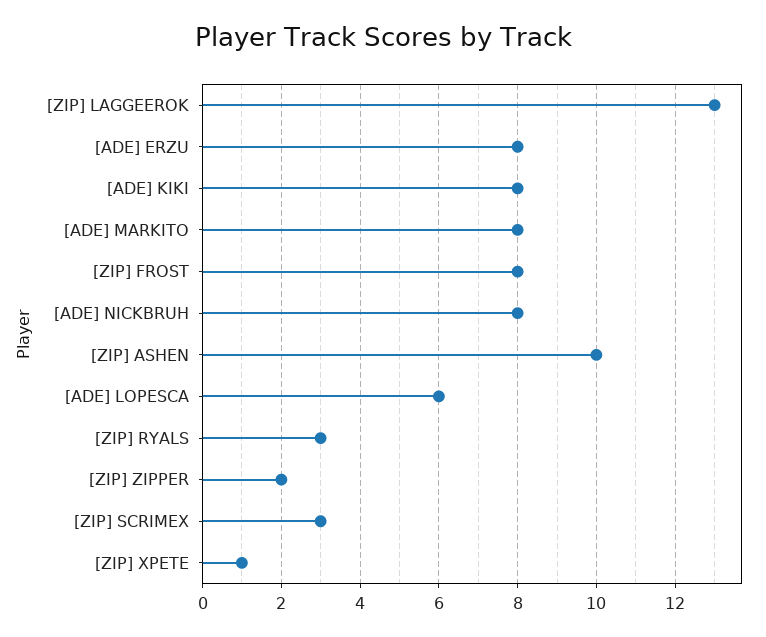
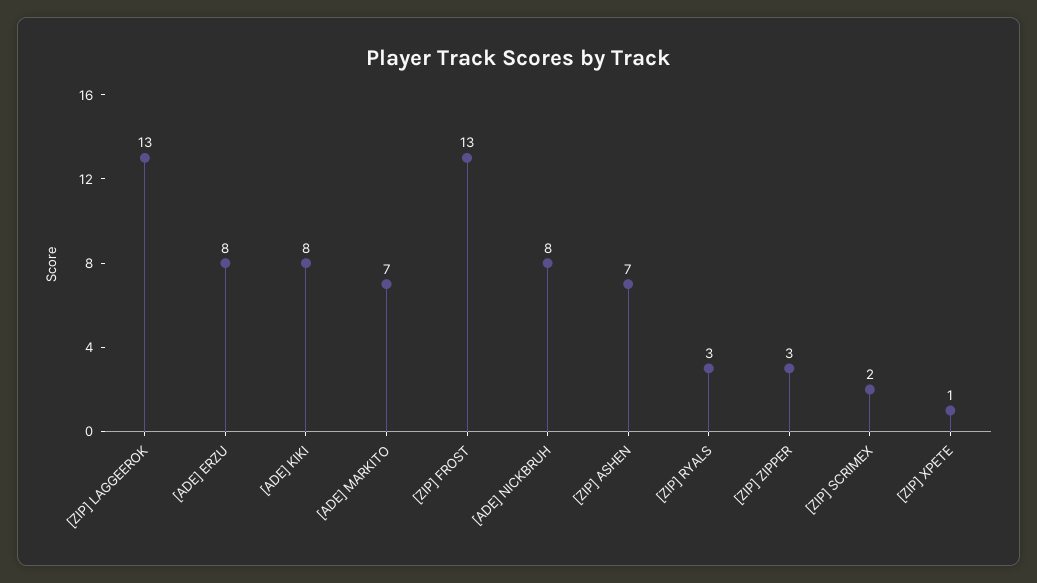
  {
    "[ZIP] LAGGEEROK": 13,
    "[ADE] ERZU": 8,
    "[ADE] KIKI": 8,
-   "[ADE] MARKITO": 8,
+   "[ADE] MARKITO": 7,
-   "[ZIP] FROST": 8,
+   "[ZIP] FROST": 13,
    "[ADE] NICKBRUH": 8,
-   "[ZIP] ASHEN": 10,
+   "[ZIP] ASHEN": 7,
-   "[ADE] LOPESCA": 6,
    "[ZIP] RYALS": 3,
-   "[ZIP] ZIPPER": 2,
+   "[ZIP] ZIPPER": 3,
-   "[ZIP] SCRIMEX": 3,
+   "[ZIP] SCRIMEX": 2,
    "[ZIP] XPETE": 1
  }

